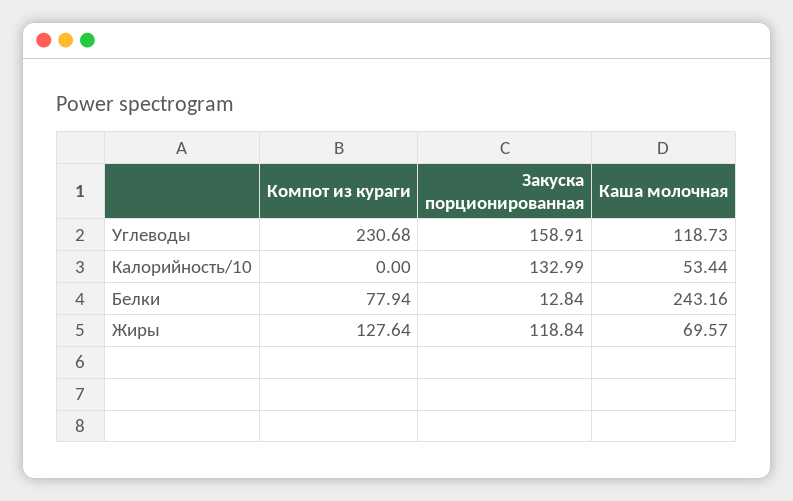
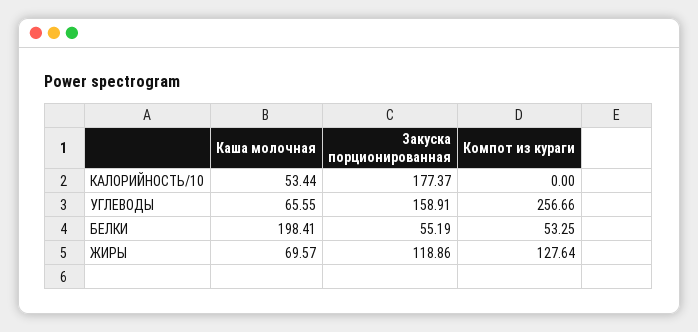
  {
    "Компот из кураги": {
-     "Углеводы": 230.68,
+     "Углеводы": 256.66,
      "Калорийность/10": 0,
-     "Белки": 77.94,
+     "Белки": 53.25,
      "Жиры": 127.64
    },
    "Закуска порционированная": {
      "Углеводы": 158.91,
-     "Калорийность/10": 132.99,
+     "Калорийность/10": 177.37,
-     "Белки": 12.84,
+     "Белки": 55.19,
-     "Жиры": 118.84
+     "Жиры": 118.86
    },
    "Каша молочная": {
-     "Углеводы": 118.73,
+     "Углеводы": 65.55,
      "Калорийность/10": 53.44,
-     "Белки": 243.16,
+     "Белки": 198.41,
      "Жиры": 69.57
    }
  }

